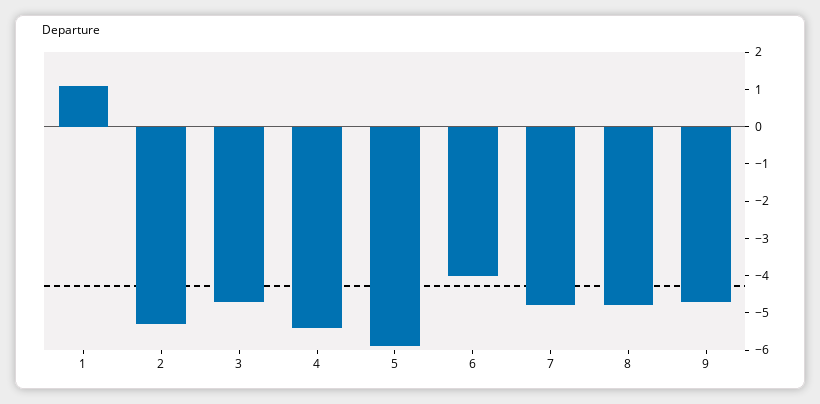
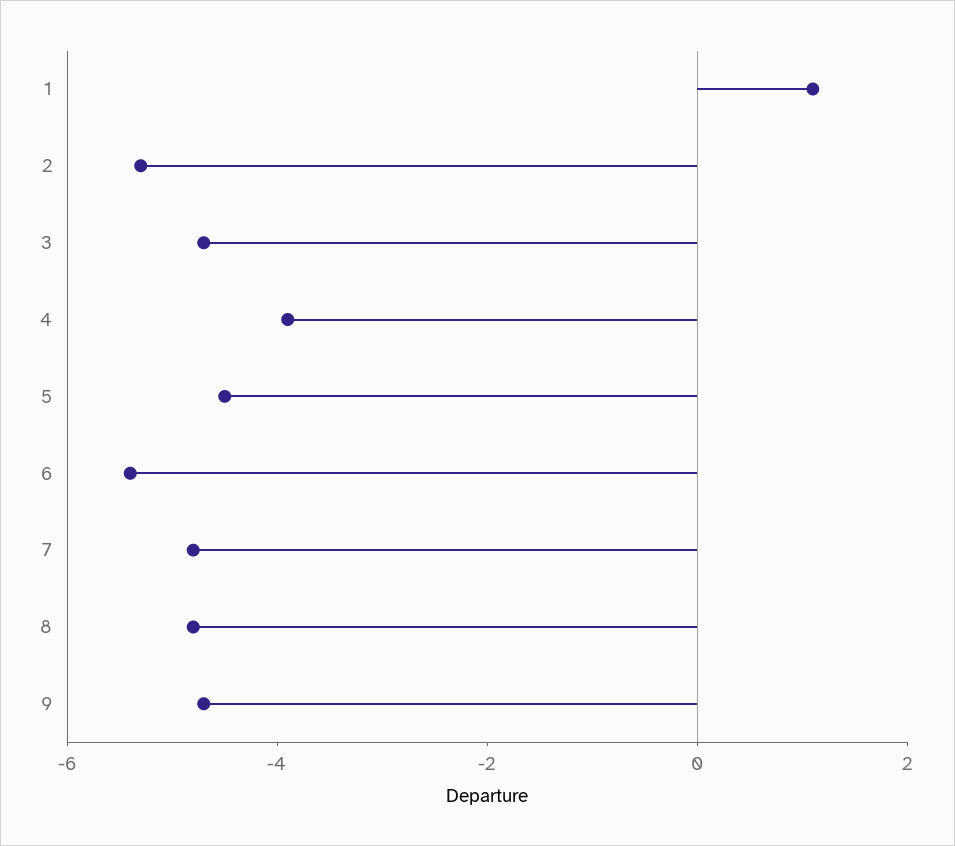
  {
    "1": 1,
    "2": -5.5,
    "3": -4.5,
-   "4": -5.5,
+   "4": -4,
-   "5": -6,
+   "5": -4.5,
-   "6": -4,
+   "6": -5.5,
    "7": -5,
    "8": -5,
    "9": -4.5
  }

